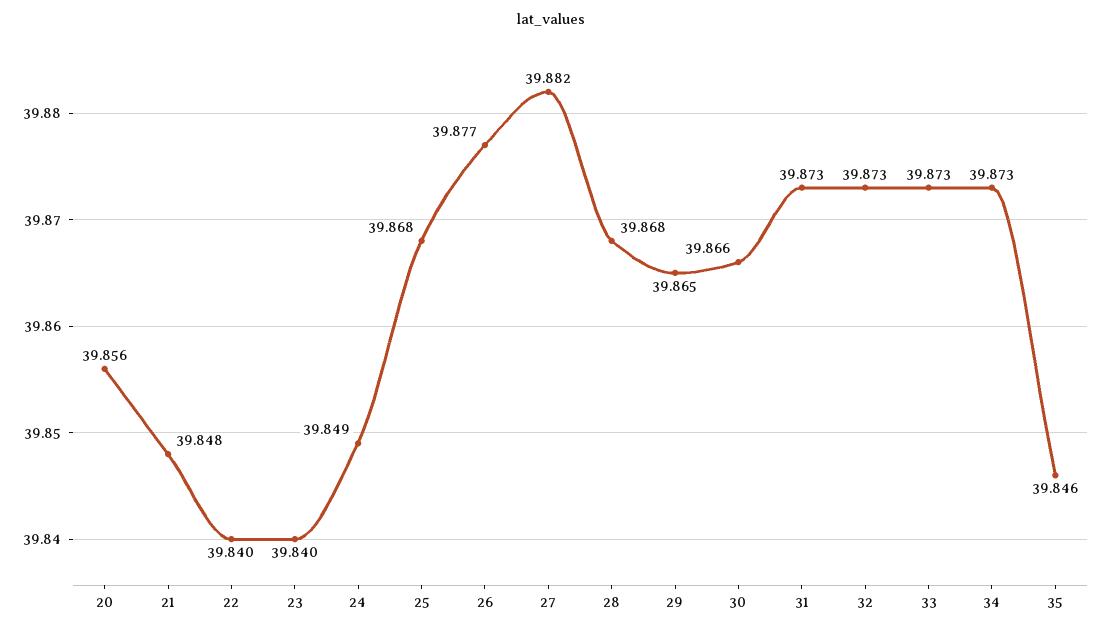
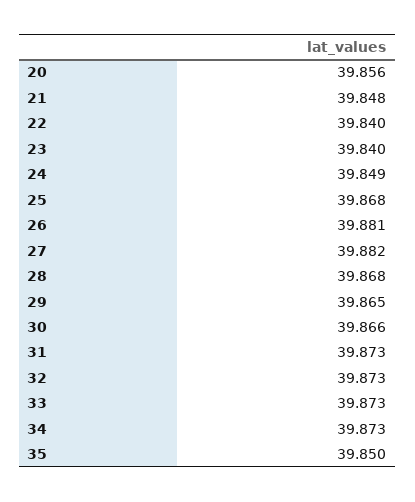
  {
    "20": 39.856,
    "21": 39.848,
    "22": 39.84,
    "23": 39.84,
    "24": 39.849,
    "25": 39.868,
-   "26": 39.877,
+   "26": 39.881,
    "27": 39.882,
    "28": 39.868,
    "29": 39.865,
    "30": 39.866,
    "31": 39.873,
    "32": 39.873,
    "33": 39.873,
    "34": 39.873,
-   "35": 39.846
+   "35": 39.85
  }

